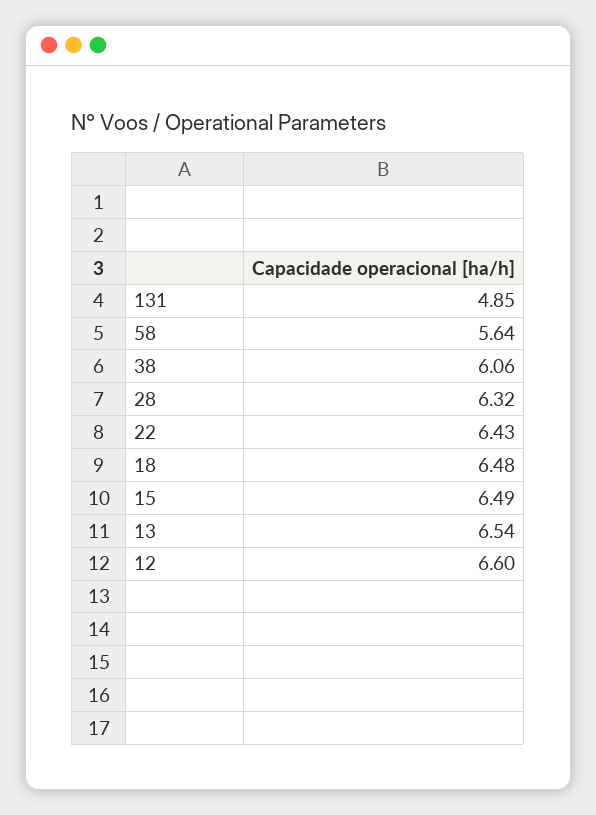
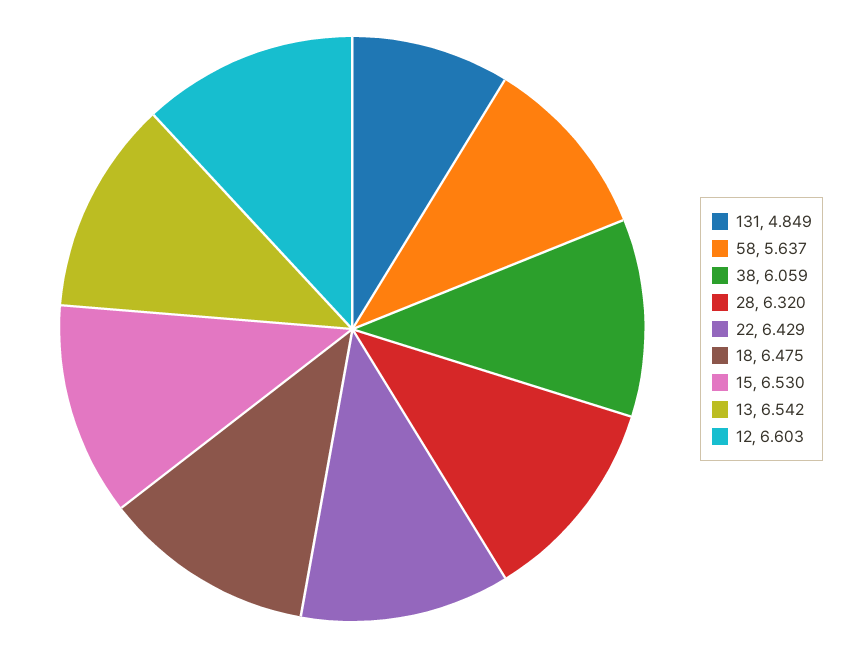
  {
    "131": 4.849,
    "58": 5.637,
    "38": 6.059,
    "28": 6.32,
    "22": 6.429,
    "18": 6.475,
-   "15": 6.49,
+   "15": 6.53,
    "13": 6.542,
    "12": 6.603
  }

